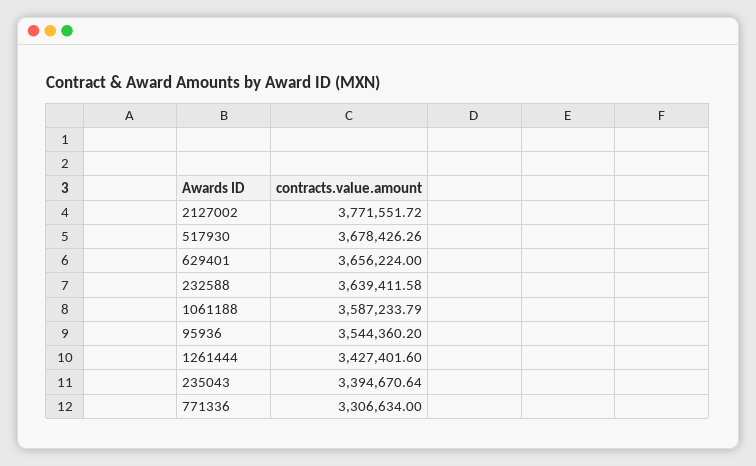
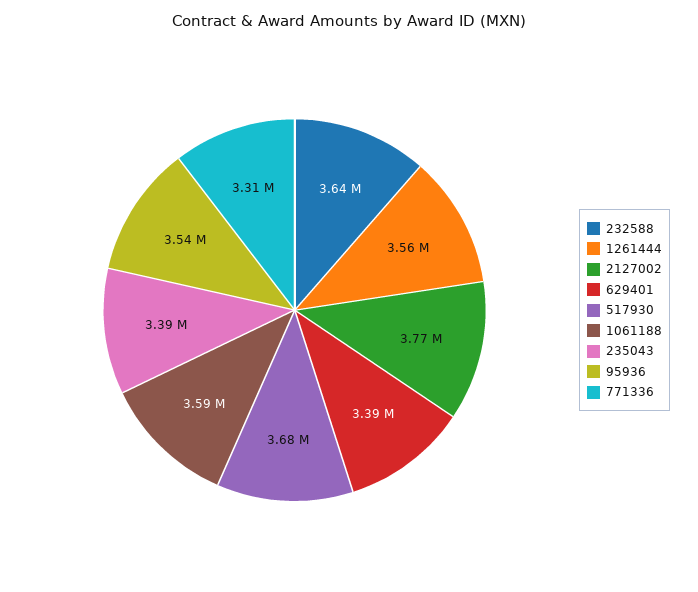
  {
    "2127002": 3771551.72,
    "517930": 3678426.26,
-   "629401": 3656224,
+   "629401": 3390000,
    "232588": 3639411.58,
    "1061188": 3587233.79,
    "95936": 3544360.2,
-   "1261444": 3427401.6,
+   "1261444": 3560000,
    "235043": 3394670.64,
    "771336": 3306634
  }

